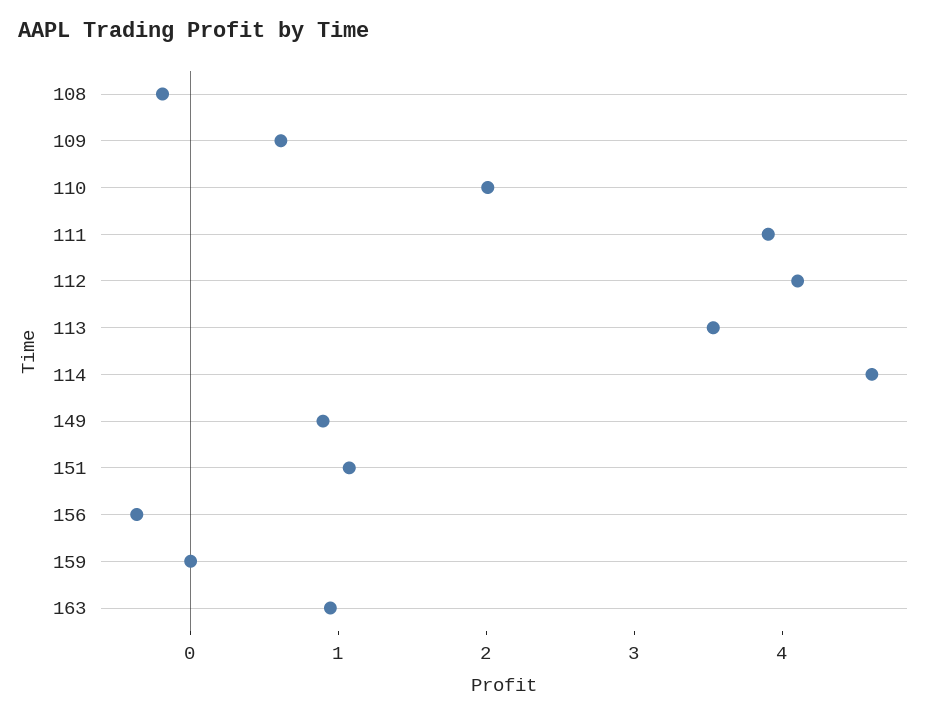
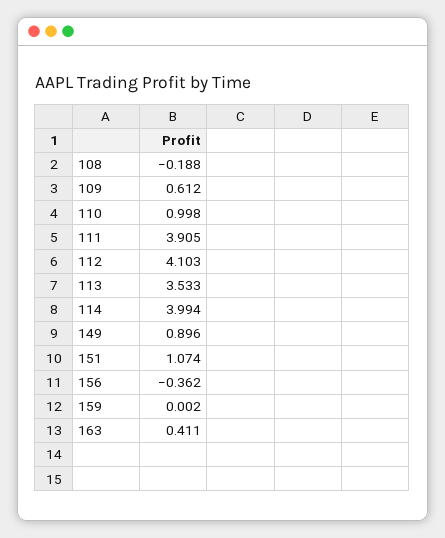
  {
    "108": -0.188,
    "109": 0.612,
-   "110": 2,
+   "110": 0.998,
    "111": 3.905,
    "112": 4.103,
    "113": 3.533,
-   "114": 4.6,
+   "114": 3.994,
    "149": 0.896,
    "151": 1.074,
    "156": -0.362,
    "159": 0.002,
-   "163": 1
+   "163": 0.411
  }

